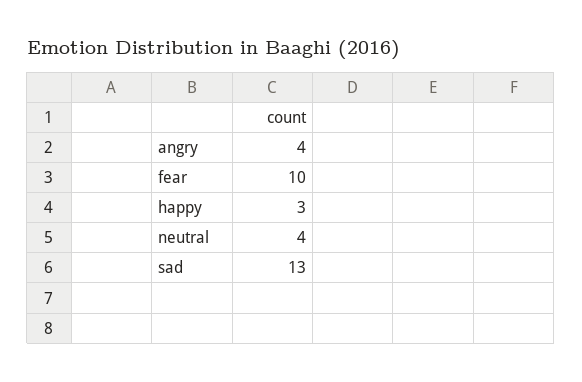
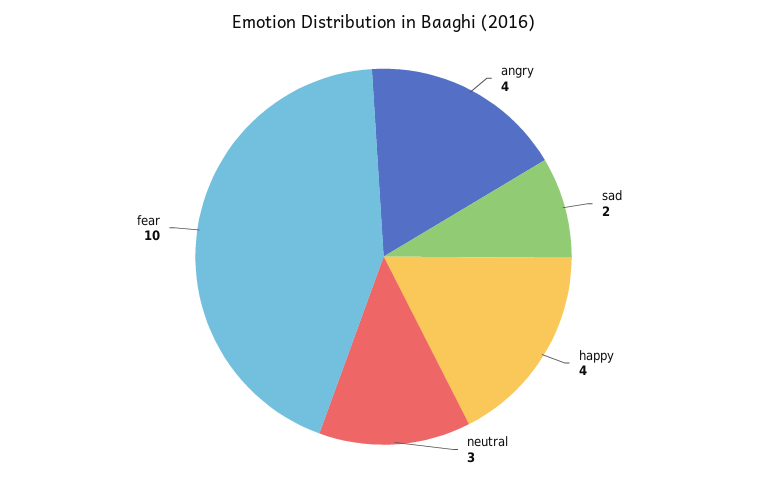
  {
    "angry": 4,
    "fear": 10,
-   "happy": 3,
+   "happy": 4,
-   "neutral": 4,
+   "neutral": 3,
-   "sad": 13
+   "sad": 2
  }

